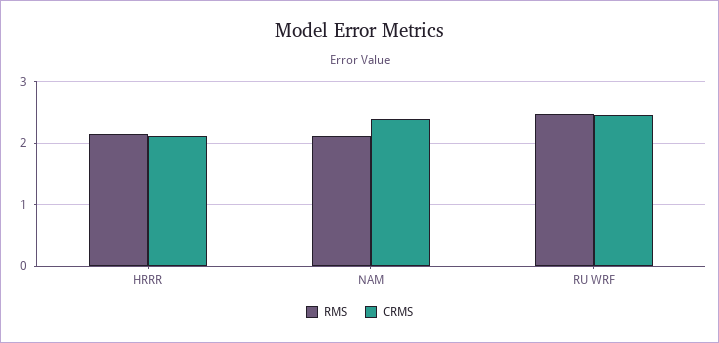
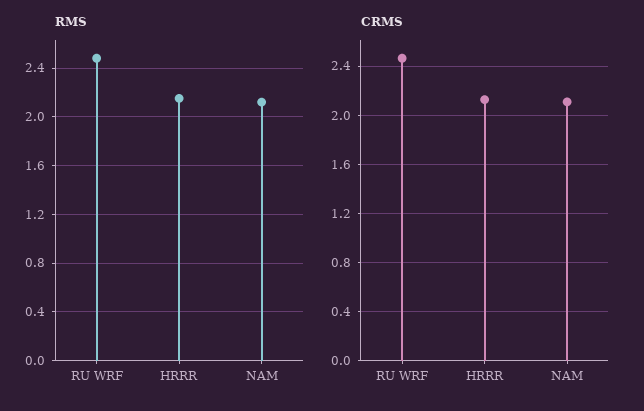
  {
    "RMS": {
      "HRRR": 2.15,
      "NAM": 2.1,
      "RU WRF": 2.5
    },
    "CRMS": {
      "HRRR": 2.15,
-     "NAM": 2.4,
+     "NAM": 2.1,
      "RU WRF": 2.45
    }
  }

